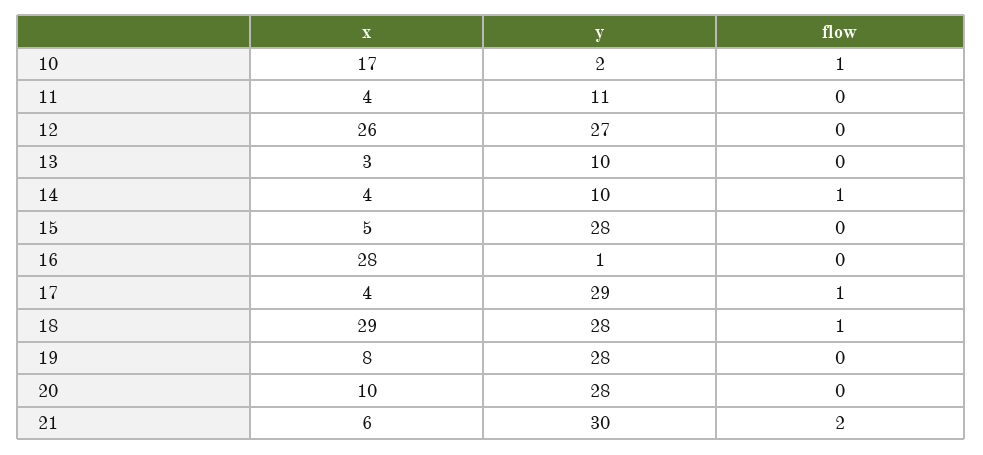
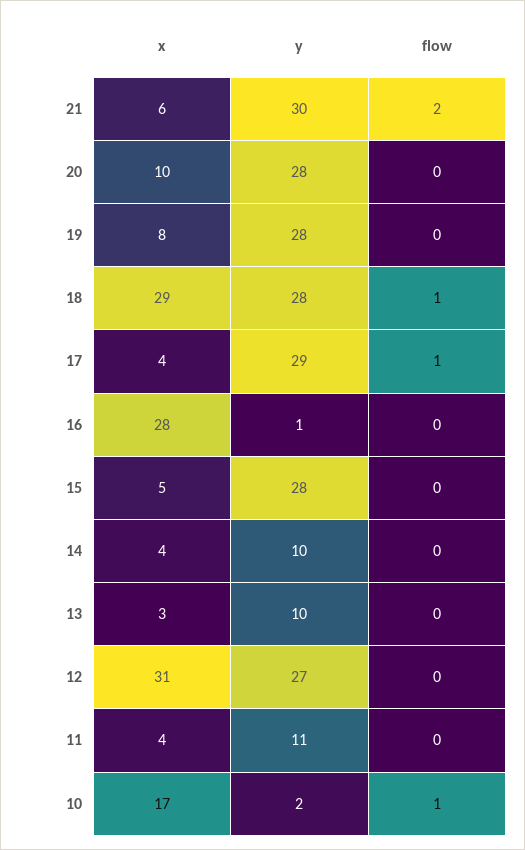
  {
    "x": {
      "10": 17,
      "11": 4,
-     "12": 26,
+     "12": 31,
      "13": 3,
      "14": 4,
      "15": 5,
      "16": 28,
      "17": 4,
      "18": 29,
      "19": 8,
      "20": 10,
      "21": 6
    },
    "y": {
      "10": 2,
      "11": 11,
      "12": 27,
      "13": 10,
      "14": 10,
      "15": 28,
      "16": 1,
      "17": 29,
      "18": 28,
      "19": 28,
      "20": 28,
      "21": 30
    },
    "flow": {
      "10": 1,
      "11": 0,
      "12": 0,
      "13": 0,
-     "14": 1,
+     "14": 0,
      "15": 0,
      "16": 0,
      "17": 1,
      "18": 1,
      "19": 0,
      "20": 0,
      "21": 2
    }
  }

